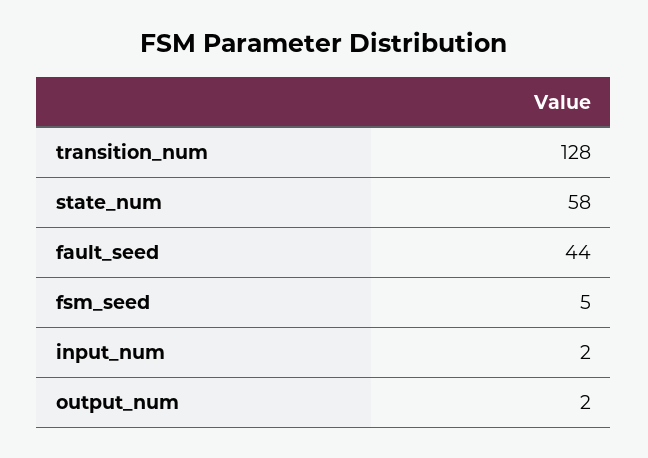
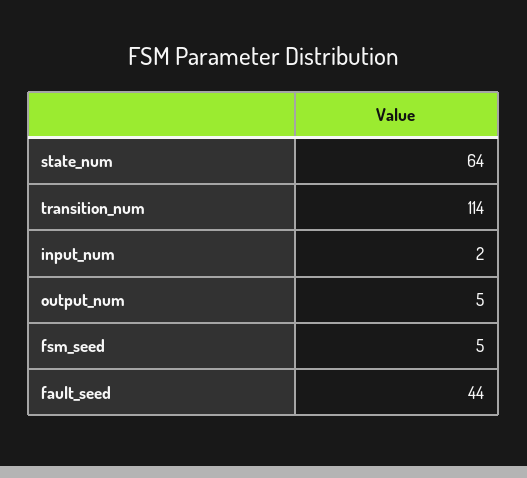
  {
-   "transition_num": 128,
+   "transition_num": 114,
-   "state_num": 58,
+   "state_num": 64,
    "fault_seed": 44,
    "fsm_seed": 5,
    "input_num": 2,
-   "output_num": 2
+   "output_num": 5
  }

